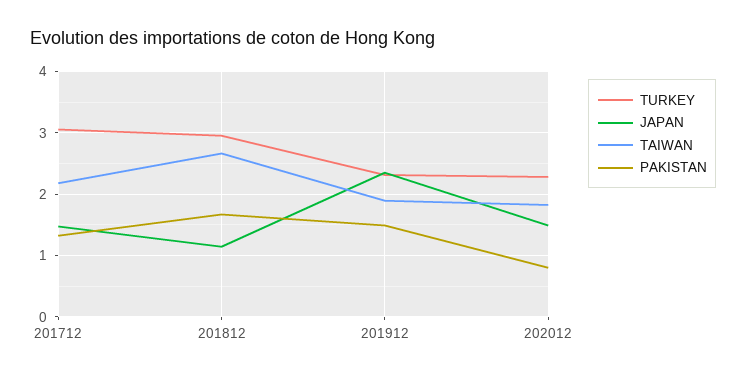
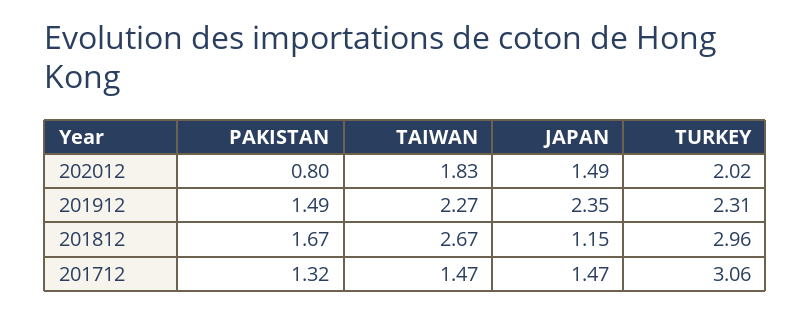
  {
    "TURKEY": {
      "201712": 3.06,
      "201812": 2.96,
      "201912": 2.31,
-     "202012": 2.3
+     "202012": 2.02
    },
    "JAPAN": {
      "201712": 1.47,
      "201812": 1.15,
      "201912": 2.35,
      "202012": 1.49
    },
    "TAIWAN": {
-     "201712": 2.2,
+     "201712": 1.47,
      "201812": 2.67,
-     "201912": 1.9,
+     "201912": 2.27,
      "202012": 1.83
    },
    "PAKISTAN": {
      "201712": 1.32,
      "201812": 1.67,
      "201912": 1.49,
      "202012": 0.8
    }
  }

